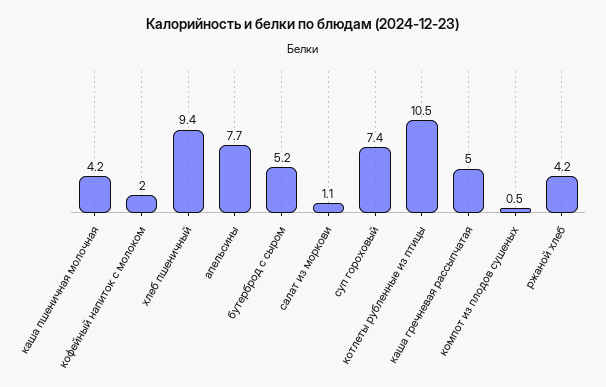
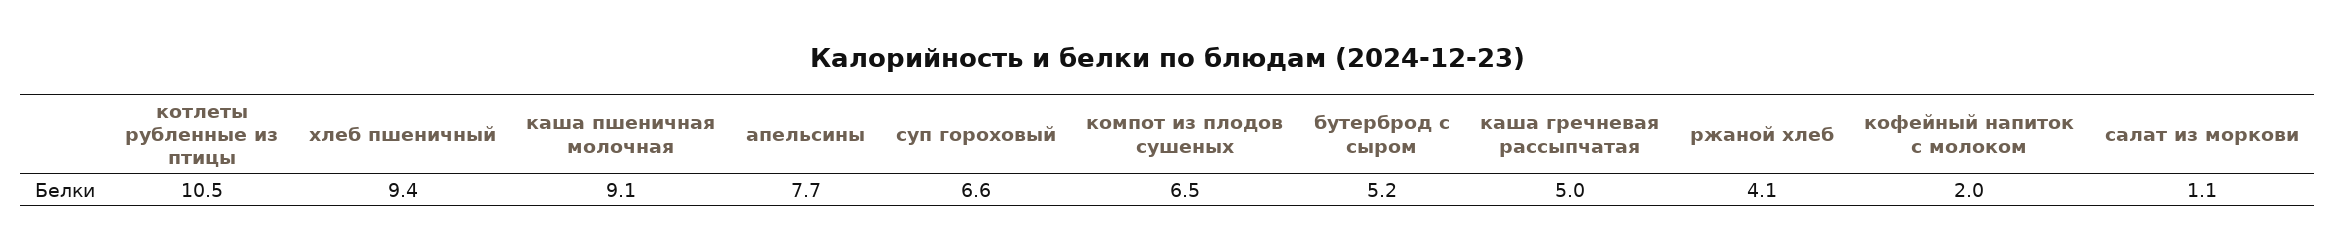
  {
-   "каша пшеничная молочная": 4.2,
+   "каша пшеничная молочная": 9.1,
    "кофейный напиток с молоком": 2,
    "хлеб пшеничный": 9.4,
    "апельсины": 7.7,
    "бутерброд с сыром": 5.2,
    "салат из моркови": 1.1,
-   "суп гороховый": 7.4,
+   "суп гороховый": 6.6,
    "котлеты рубленные из птицы": 10.5,
    "каша гречневая рассыпчатая": 5,
-   "компот из плодов сушеных": 0.5,
+   "компот из плодов сушеных": 6.5,
-   "ржаной хлеб": 4.2
+   "ржаной хлеб": 4.1
  }

